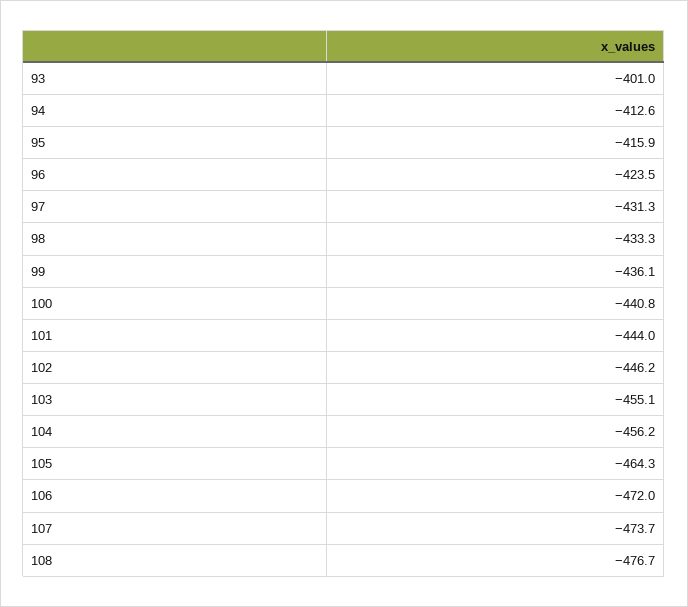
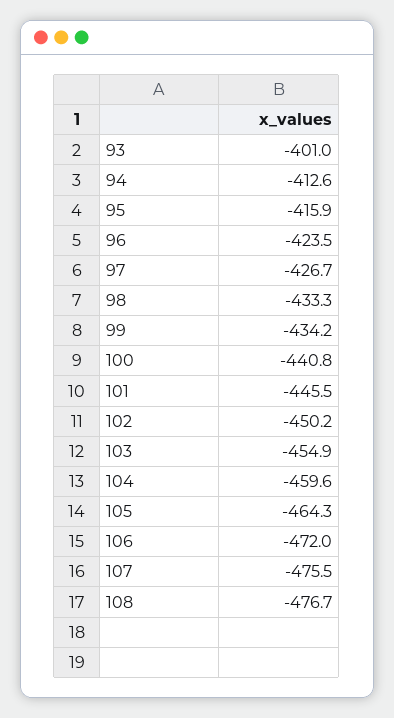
  {
    "93": -401,
    "94": -412.6,
    "95": -415.9,
    "96": -423.5,
-   "97": -431.3,
+   "97": -426.7,
    "98": -433.3,
-   "99": -436.1,
+   "99": -434.2,
    "100": -440.8,
-   "101": -444,
+   "101": -445.5,
-   "102": -446.2,
+   "102": -450.2,
-   "103": -455.1,
+   "103": -454.9,
-   "104": -456.2,
+   "104": -459.6,
    "105": -464.3,
    "106": -472,
-   "107": -473.7,
+   "107": -475.5,
    "108": -476.7
  }

